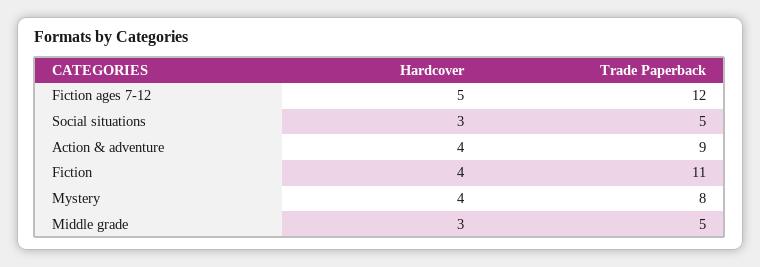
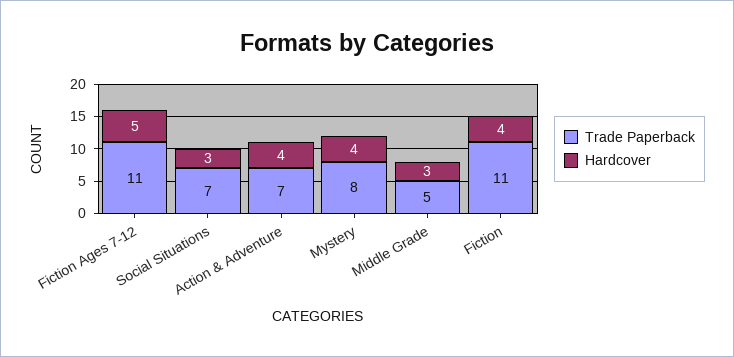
  {
    "Hardcover": {
      "Fiction ages 7-12": 5,
      "Social situations": 3,
      "Action & adventure": 4,
      "Fiction": 4,
      "Mystery": 4,
      "Middle grade": 3
    },
    "Trade Paperback": {
-     "Fiction ages 7-12": 12,
+     "Fiction ages 7-12": 11,
-     "Social situations": 5,
+     "Social situations": 7,
-     "Action & adventure": 9,
+     "Action & adventure": 7,
      "Fiction": 11,
      "Mystery": 8,
      "Middle grade": 5
    }
  }

